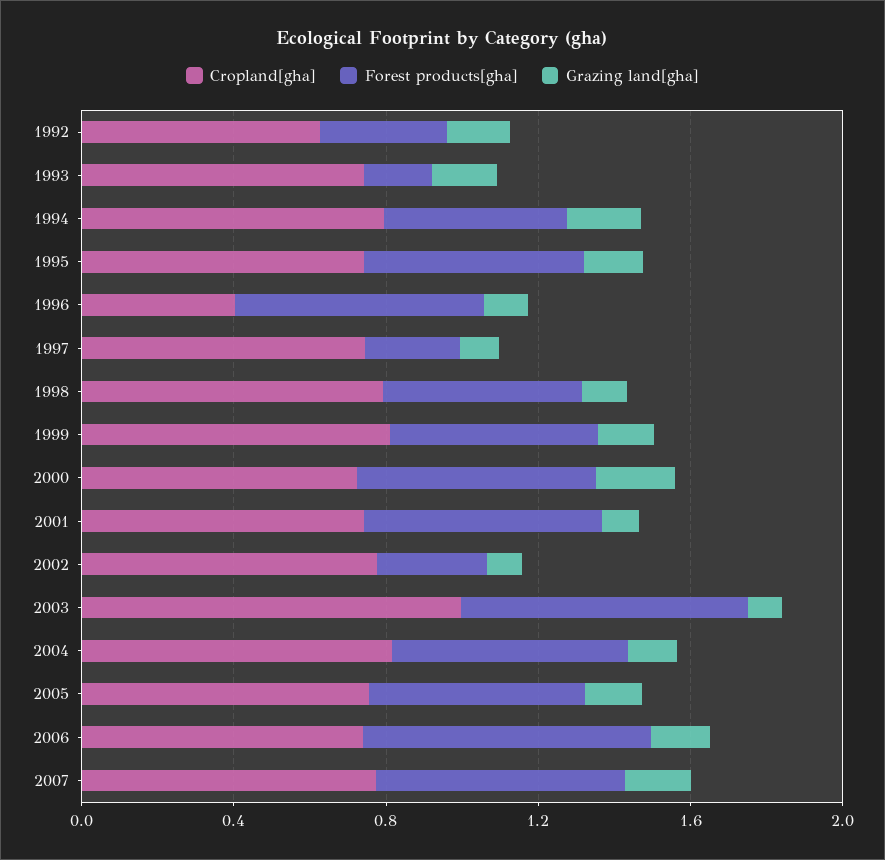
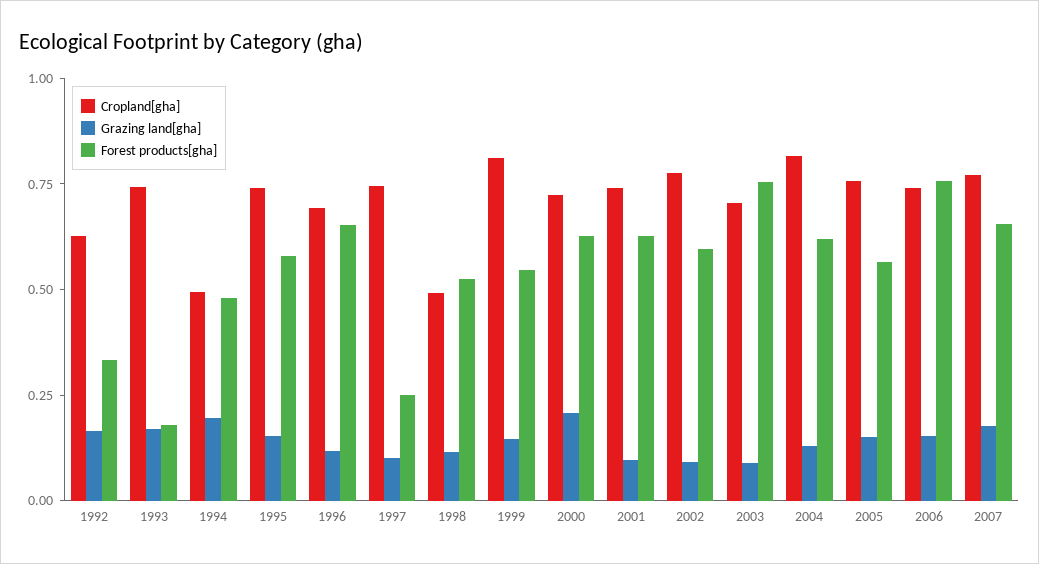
  {
    "Cropland[gha]": {
      "1992": 0.65,
      "1993": 0.75,
-     "1994": 0.8,
+     "1994": 0.5,
      "1995": 0.75,
-     "1996": 0.4,
+     "1996": 0.7,
      "1997": 0.75,
-     "1998": 0.8,
+     "1998": 0.5,
      "1999": 0.8,
      "2000": 0.7,
      "2001": 0.75,
      "2002": 0.8,
-     "2003": 1,
+     "2003": 0.7,
      "2004": 0.8,
      "2005": 0.75,
      "2006": 0.75,
      "2007": 0.75
    },
    "Forest products[gha]": {
      "1992": 0.35,
      "1993": 0.2,
      "1994": 0.5,
      "1995": 0.6,
      "1996": 0.65,
      "1997": 0.25,
      "1998": 0.55,
      "1999": 0.55,
      "2000": 0.65,
      "2001": 0.65,
-     "2002": 0.3,
+     "2002": 0.6,
      "2003": 0.75,
      "2004": 0.6,
      "2005": 0.55,
      "2006": 0.75,
      "2007": 0.65
    },
    "Grazing land[gha]": {
      "1992": 0.15,
      "1993": 0.15,
      "1994": 0.2,
      "1995": 0.15,
      "1996": 0.1,
      "1997": 0.1,
      "1998": 0.1,
      "1999": 0.15,
      "2000": 0.2,
      "2001": 0.1,
      "2002": 0.1,
      "2003": 0.1,
      "2004": 0.15,
      "2005": 0.15,
      "2006": 0.15,
      "2007": 0.2
    }
  }

